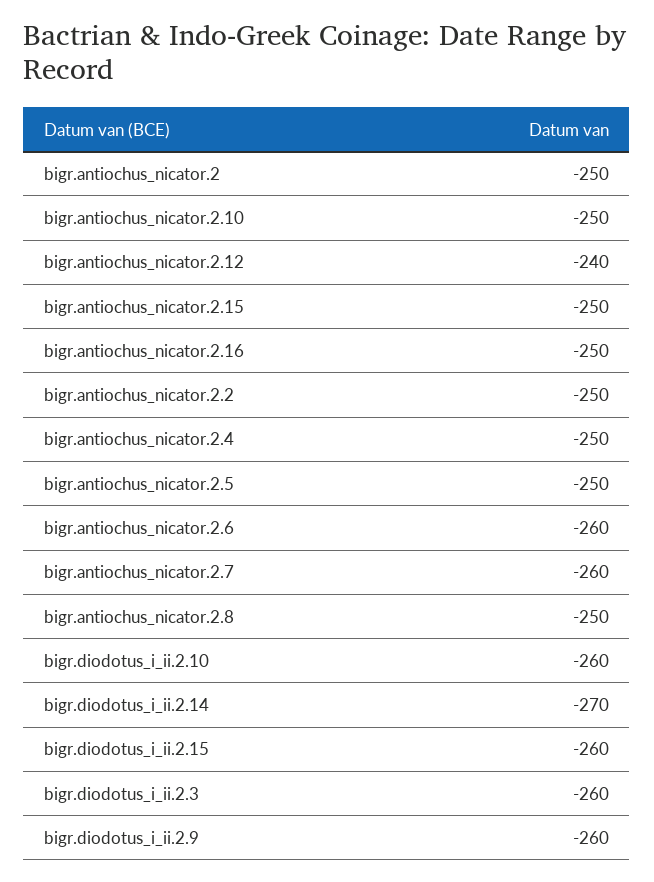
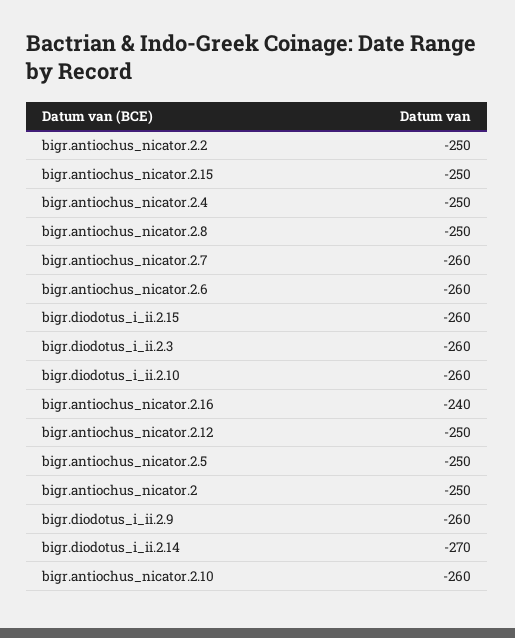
  {
    "bigr.antiochus_nicator.2": -250,
-   "bigr.antiochus_nicator.2.10": -250,
+   "bigr.antiochus_nicator.2.10": -260,
-   "bigr.antiochus_nicator.2.12": -240,
+   "bigr.antiochus_nicator.2.12": -250,
    "bigr.antiochus_nicator.2.15": -250,
-   "bigr.antiochus_nicator.2.16": -250,
+   "bigr.antiochus_nicator.2.16": -240,
    "bigr.antiochus_nicator.2.2": -250,
    "bigr.antiochus_nicator.2.4": -250,
    "bigr.antiochus_nicator.2.5": -250,
    "bigr.antiochus_nicator.2.6": -260,
    "bigr.antiochus_nicator.2.7": -260,
    "bigr.antiochus_nicator.2.8": -250,
    "bigr.diodotus_i_ii.2.10": -260,
    "bigr.diodotus_i_ii.2.14": -270,
    "bigr.diodotus_i_ii.2.15": -260,
    "bigr.diodotus_i_ii.2.3": -260,
    "bigr.diodotus_i_ii.2.9": -260
  }

